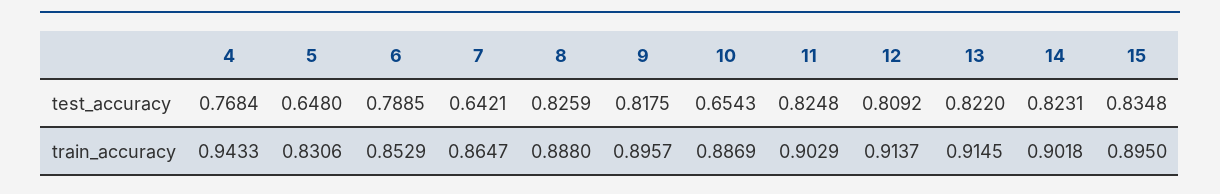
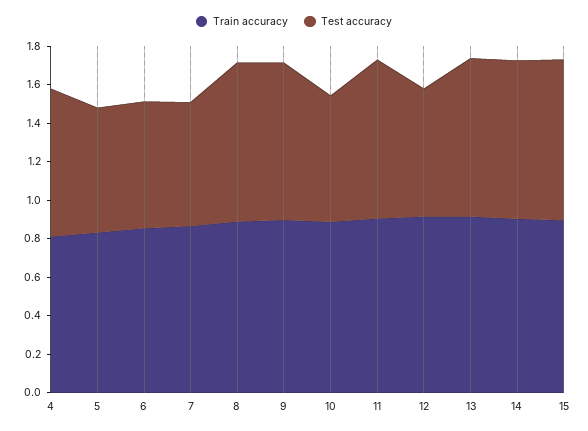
  {
    "test_accuracy": {
      "4": 0.7684,
      "5": 0.648,
-     "6": 0.7885,
+     "6": 0.65,
      "7": 0.6421,
      "8": 0.8259,
      "9": 0.8175,
      "10": 0.6543,
      "11": 0.8248,
-     "12": 0.8092,
+     "12": 0.65,
      "13": 0.822,
      "14": 0.8231,
      "15": 0.8348
    },
    "train_accuracy": {
-     "4": 0.9433,
+     "4": 0.8,
      "5": 0.8306,
      "6": 0.8529,
      "7": 0.8647,
      "8": 0.888,
      "9": 0.8957,
      "10": 0.8869,
      "11": 0.9029,
      "12": 0.9137,
      "13": 0.9145,
      "14": 0.9018,
      "15": 0.895
    }
  }

